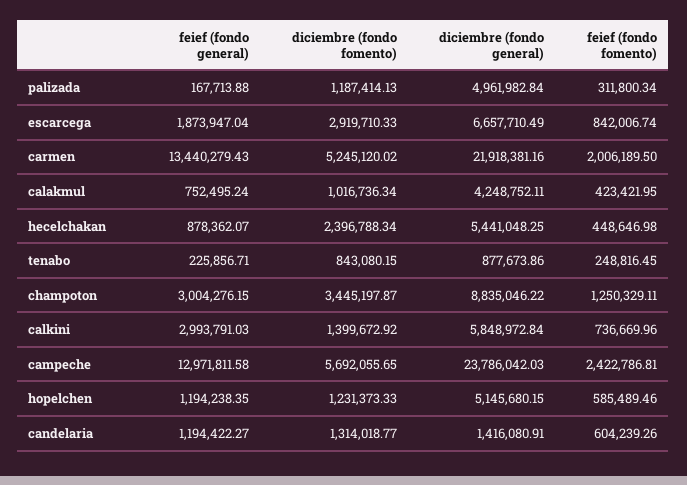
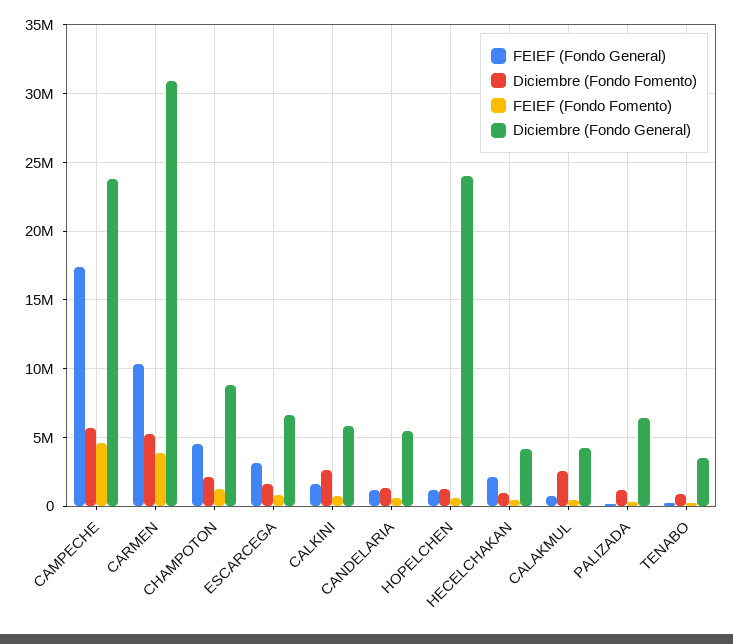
  {
    "feief (fondo general)": {
      "palizada": 167713.88,
-     "escarcega": 1873947.04,
+     "escarcega": 3000000,
-     "carmen": 13440279.43,
+     "carmen": 10500000,
      "calakmul": 752495.24,
-     "hecelchakan": 878362.07,
+     "hecelchakan": 2000000,
      "tenabo": 225856.71,
-     "champoton": 3004276.15,
+     "champoton": 4500000,
-     "calkini": 2993791.03,
+     "calkini": 1500000,
-     "campeche": 12971811.58,
+     "campeche": 17500000,
      "hopelchen": 1194238.35,
      "candelaria": 1194422.27
    },
    "diciembre (fondo fomento)": {
      "palizada": 1187414.13,
-     "escarcega": 2919710.33,
+     "escarcega": 1500000,
      "carmen": 5245120.02,
-     "calakmul": 1016736.34,
+     "calakmul": 2500000,
-     "hecelchakan": 2396788.34,
+     "hecelchakan": 1000000,
      "tenabo": 843080.15,
-     "champoton": 3445197.87,
+     "champoton": 2000000,
-     "calkini": 1399672.92,
+     "calkini": 2500000,
      "campeche": 5692055.65,
      "hopelchen": 1231373.33,
      "candelaria": 1314018.77
    },
    "diciembre (fondo general)": {
-     "palizada": 4961982.84,
+     "palizada": 6500000,
      "escarcega": 6657710.49,
-     "carmen": 21918381.16,
+     "carmen": 31000000,
      "calakmul": 4248752.11,
-     "hecelchakan": 5441048.25,
+     "hecelchakan": 4000000,
-     "tenabo": 877673.86,
+     "tenabo": 3500000,
      "champoton": 8835046.22,
      "calkini": 5848972.84,
      "campeche": 23786042.03,
-     "hopelchen": 5145680.15,
+     "hopelchen": 24000000,
-     "candelaria": 1416080.91
+     "candelaria": 5500000
    },
    "feief (fondo fomento)": {
      "palizada": 311800.34,
      "escarcega": 842006.74,
-     "carmen": 2006189.5,
+     "carmen": 4000000,
      "calakmul": 423421.95,
      "hecelchakan": 448646.98,
      "tenabo": 248816.45,
      "champoton": 1250329.11,
      "calkini": 736669.96,
-     "campeche": 2422786.81,
+     "campeche": 4500000,
      "hopelchen": 585489.46,
      "candelaria": 604239.26
    }
  }

